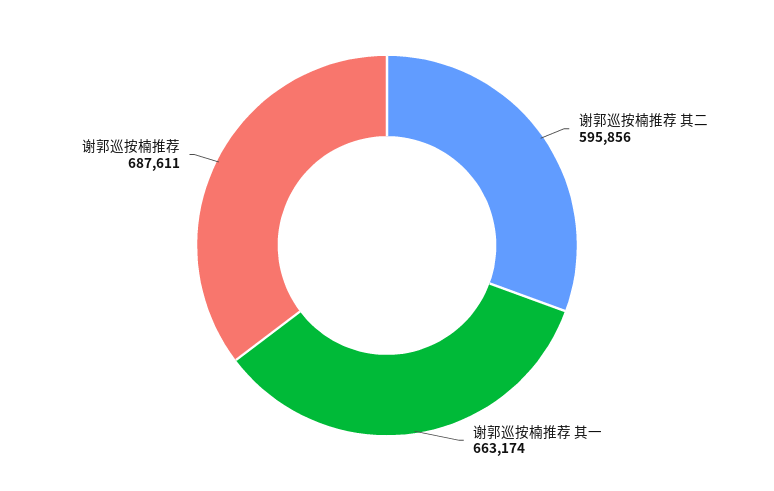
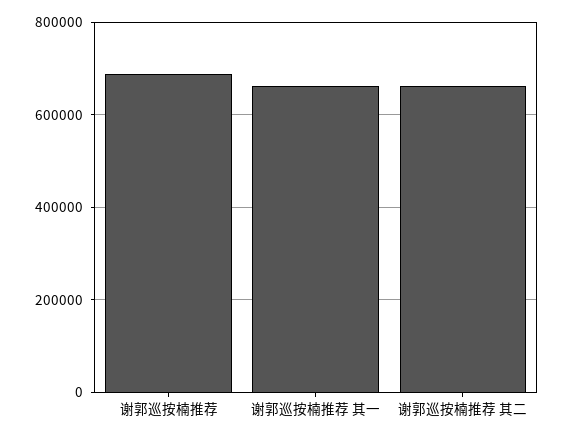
  {
-   "谢郭巡按楠推荐 其二": 595856,
+   "谢郭巡按楠推荐 其二": 660000,
    "谢郭巡按楠推荐 其一": 663174,
    "谢郭巡按楠推荐": 687611
  }

